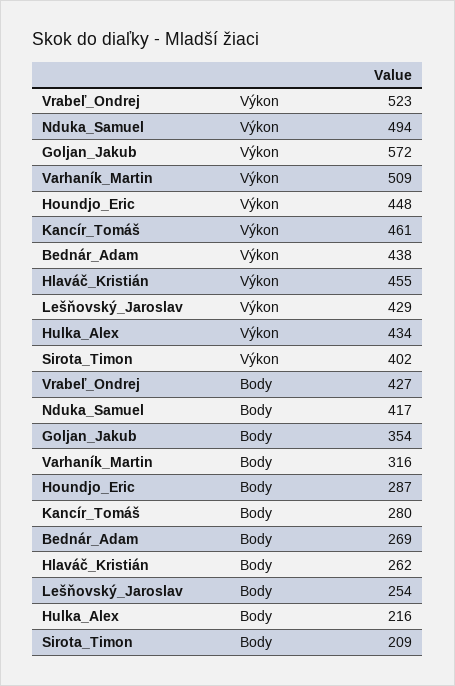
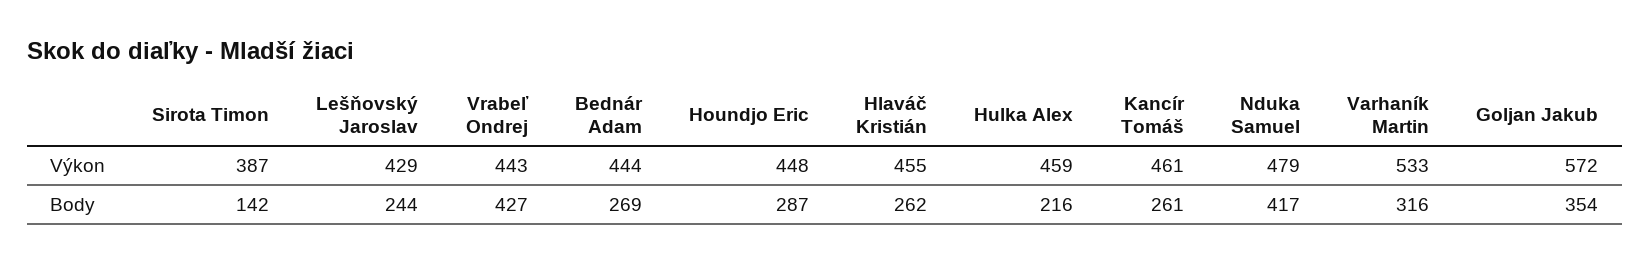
  {
    "Vrabeľ_Ondrej": {
-     "Výkon": 523,
+     "Výkon": 443,
      "Body": 427
    },
    "Nduka_Samuel": {
-     "Výkon": 494,
+     "Výkon": 479,
      "Body": 417
    },
    "Goljan_Jakub": {
      "Výkon": 572,
      "Body": 354
    },
    "Varhaník_Martin": {
-     "Výkon": 509,
+     "Výkon": 533,
      "Body": 316
    },
    "Houndjo_Eric": {
      "Výkon": 448,
      "Body": 287
    },
    "Kancír_Tomáš": {
      "Výkon": 461,
-     "Body": 280
+     "Body": 261
    },
    "Bednár_Adam": {
-     "Výkon": 438,
+     "Výkon": 444,
      "Body": 269
    },
    "Hlaváč_Kristián": {
      "Výkon": 455,
      "Body": 262
    },
    "Lešňovský_Jaroslav": {
      "Výkon": 429,
-     "Body": 254
+     "Body": 244
    },
    "Hulka_Alex": {
-     "Výkon": 434,
+     "Výkon": 459,
      "Body": 216
    },
    "Sirota_Timon": {
-     "Výkon": 402,
+     "Výkon": 387,
-     "Body": 209
+     "Body": 142
    }
  }

